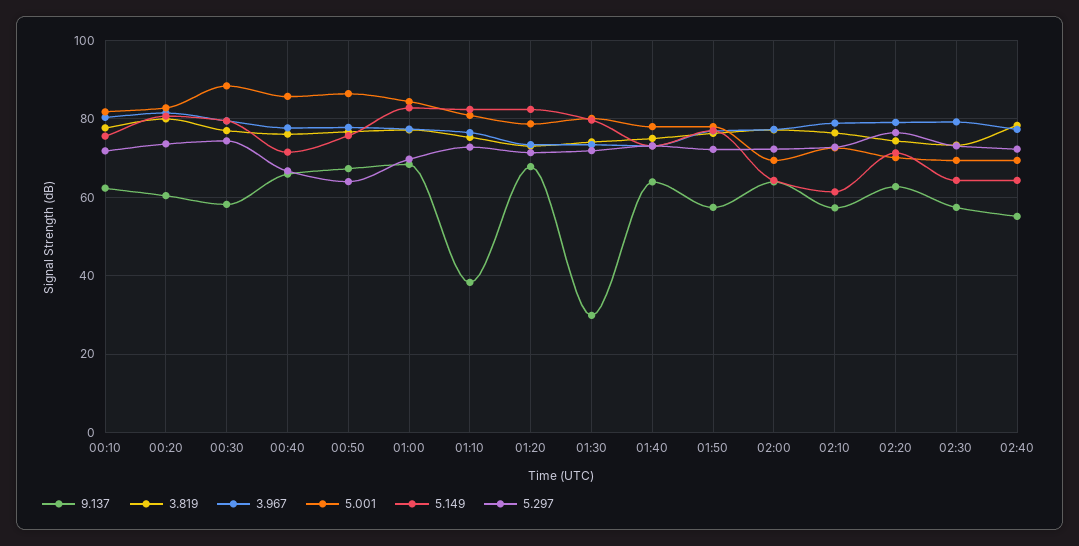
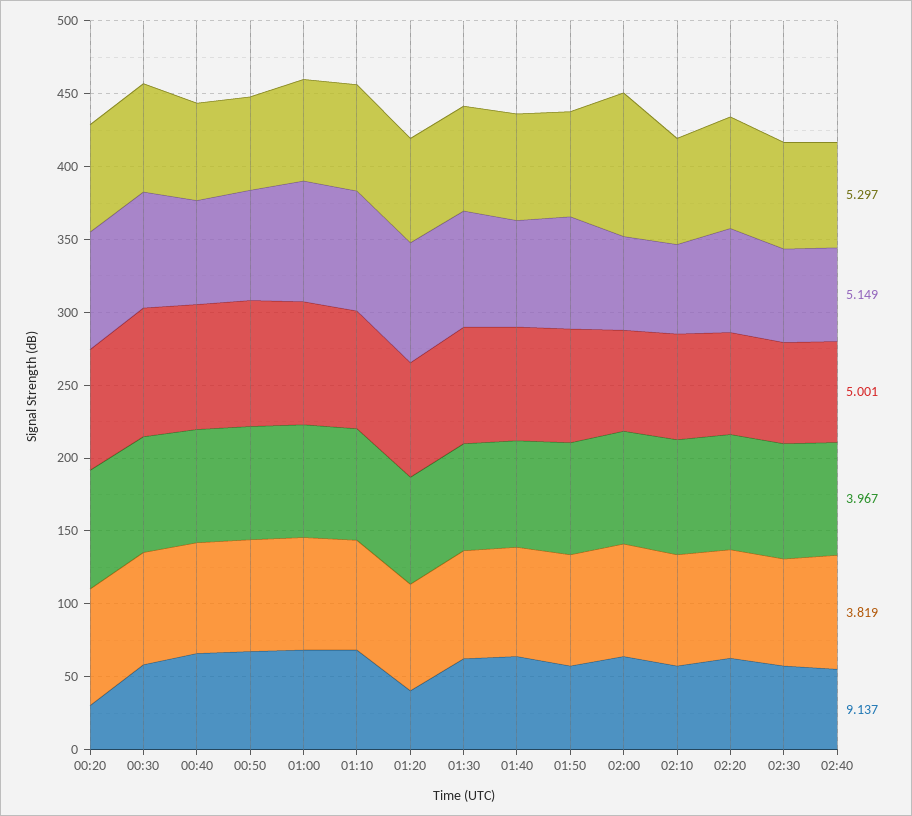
  {
    "9.137": {
-     "00:10": 62,
-     "00:20": 60,
+     "00:20": 30,
      "00:30": 58,
      "00:40": 66,
      "00:50": 68,
      "01:00": 68,
-     "01:10": 38,
+     "01:10": 70,
-     "01:20": 68,
+     "01:20": 40,
-     "01:30": 30,
+     "01:30": 60,
      "01:40": 64,
      "01:50": 58,
      "02:00": 64,
      "02:10": 58,
      "02:20": 62,
      "02:30": 58,
      "02:40": 56
    },
    "3.819": {
-     "00:10": 78,
      "00:20": 80,
      "00:30": 78,
      "00:40": 76,
      "00:50": 76,
      "01:00": 78,
      "01:10": 76,
      "01:20": 74,
      "01:30": 74,
      "01:40": 76,
      "01:50": 76,
      "02:00": 78,
      "02:10": 76,
      "02:20": 74,
      "02:30": 74,
      "02:40": 78
    },
    "3.967": {
-     "00:10": 80,
      "00:20": 82,
      "00:30": 80,
      "00:40": 78,
      "00:50": 78,
      "01:00": 78,
      "01:10": 76,
      "01:20": 74,
      "01:30": 74,
      "01:40": 74,
      "01:50": 76,
      "02:00": 78,
      "02:10": 78,
      "02:20": 80,
      "02:30": 80,
      "02:40": 78
    },
    "5.001": {
-     "00:10": 82,
      "00:20": 82,
      "00:30": 88,
      "00:40": 86,
      "00:50": 86,
      "01:00": 84,
      "01:10": 80,
      "01:20": 78,
      "01:30": 80,
      "01:40": 78,
      "01:50": 78,
      "02:00": 70,
      "02:10": 72,
      "02:20": 70,
      "02:30": 70,
      "02:40": 70
    },
    "5.149": {
-     "00:10": 76,
      "00:20": 80,
      "00:30": 80,
      "00:40": 72,
      "00:50": 76,
      "01:00": 82,
      "01:10": 82,
      "01:20": 82,
      "01:30": 80,
      "01:40": 74,
      "01:50": 78,
      "02:00": 64,
      "02:10": 62,
      "02:20": 72,
      "02:30": 64,
      "02:40": 64
    },
    "5.297": {
-     "00:10": 72,
      "00:20": 74,
      "00:30": 74,
      "00:40": 66,
      "00:50": 64,
      "01:00": 70,
      "01:10": 72,
      "01:20": 72,
      "01:30": 72,
      "01:40": 74,
      "01:50": 72,
-     "02:00": 72,
+     "02:00": 100,
      "02:10": 72,
      "02:20": 76,
      "02:30": 74,
      "02:40": 72
    }
  }

